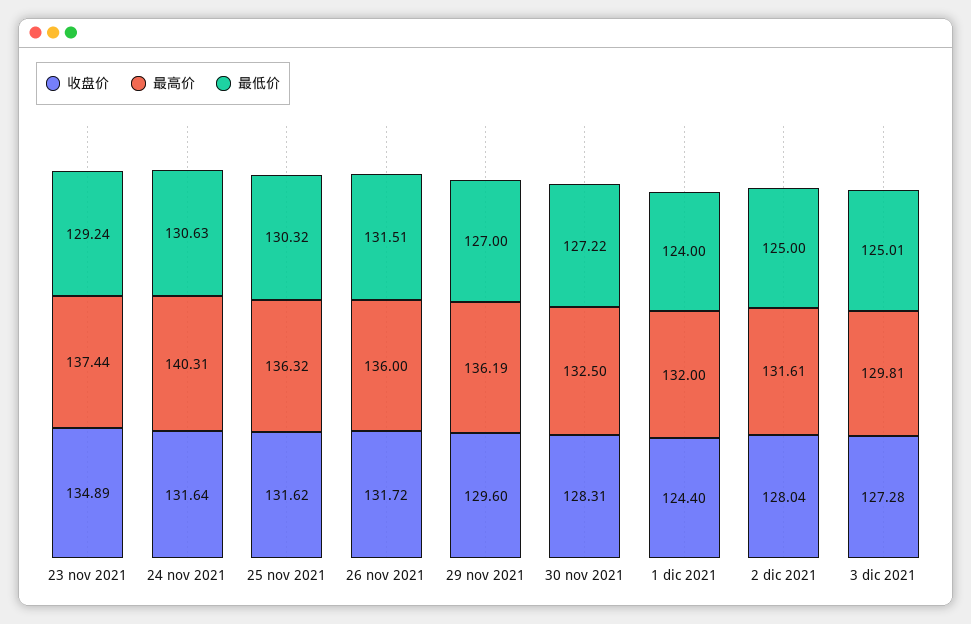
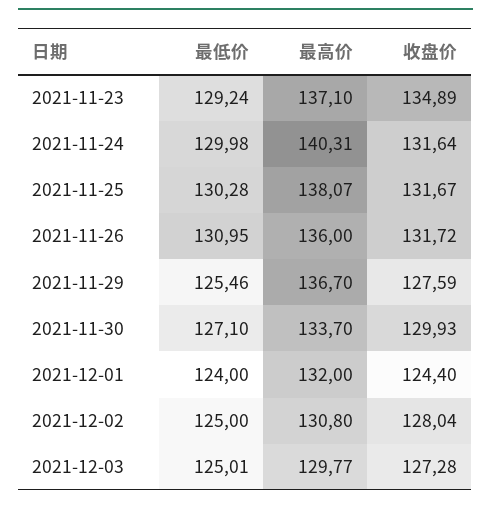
  {
    "收盘价": {
      "23 nov 2021": 134.89,
      "24 nov 2021": 131.64,
-     "25 nov 2021": 131.62,
+     "25 nov 2021": 131.67,
      "26 nov 2021": 131.72,
-     "29 nov 2021": 129.6,
+     "29 nov 2021": 127.59,
-     "30 nov 2021": 128.31,
+     "30 nov 2021": 129.93,
      "1 dic 2021": 124.4,
      "2 dic 2021": 128.04,
      "3 dic 2021": 127.28
    },
    "最高价": {
-     "23 nov 2021": 137.44,
+     "23 nov 2021": 137.1,
      "24 nov 2021": 140.31,
-     "25 nov 2021": 136.32,
+     "25 nov 2021": 138.07,
      "26 nov 2021": 136,
-     "29 nov 2021": 136.19,
+     "29 nov 2021": 136.7,
-     "30 nov 2021": 132.5,
+     "30 nov 2021": 133.7,
      "1 dic 2021": 132,
-     "2 dic 2021": 131.61,
+     "2 dic 2021": 130.8,
-     "3 dic 2021": 129.81
+     "3 dic 2021": 129.77
    },
    "最低价": {
      "23 nov 2021": 129.24,
-     "24 nov 2021": 130.63,
+     "24 nov 2021": 129.98,
-     "25 nov 2021": 130.32,
+     "25 nov 2021": 130.28,
-     "26 nov 2021": 131.51,
+     "26 nov 2021": 130.95,
-     "29 nov 2021": 127,
+     "29 nov 2021": 125.46,
-     "30 nov 2021": 127.22,
+     "30 nov 2021": 127.1,
      "1 dic 2021": 124,
      "2 dic 2021": 125,
      "3 dic 2021": 125.01
    }
  }

